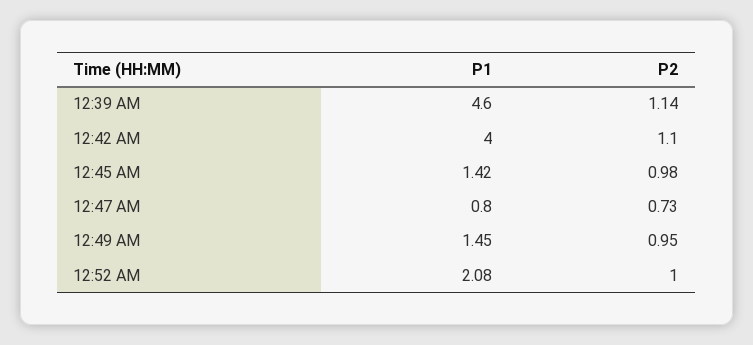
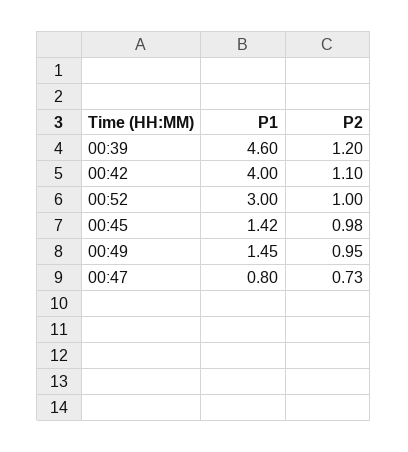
  {
    "P1": {
      "12:39 AM": 4.6,
      "12:42 AM": 4,
      "12:45 AM": 1.42,
      "12:47 AM": 0.8,
      "12:49 AM": 1.45,
-     "12:52 AM": 2.08
+     "12:52 AM": 3
    },
    "P2": {
-     "12:39 AM": 1.14,
+     "12:39 AM": 1.2,
      "12:42 AM": 1.1,
      "12:45 AM": 0.98,
      "12:47 AM": 0.73,
      "12:49 AM": 0.95,
      "12:52 AM": 1
    }
  }

